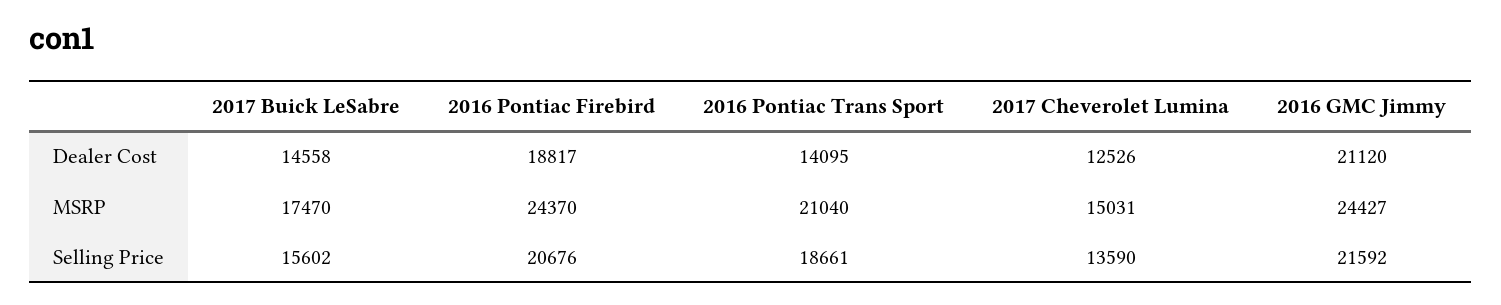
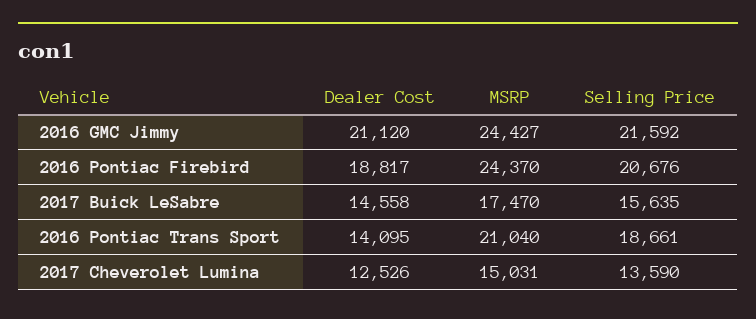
  {
    "2017 Buick LeSabre": {
      "Dealer Cost": 14558,
      "MSRP": 17470,
-     "Selling Price": 15602
+     "Selling Price": 15635
    },
    "2016 Pontiac Firebird": {
      "Dealer Cost": 18817,
      "MSRP": 24370,
      "Selling Price": 20676
    },
    "2016 Pontiac Trans Sport": {
      "Dealer Cost": 14095,
      "MSRP": 21040,
      "Selling Price": 18661
    },
    "2017 Cheverolet Lumina": {
      "Dealer Cost": 12526,
      "MSRP": 15031,
      "Selling Price": 13590
    },
    "2016 GMC Jimmy": {
      "Dealer Cost": 21120,
      "MSRP": 24427,
      "Selling Price": 21592
    }
  }

